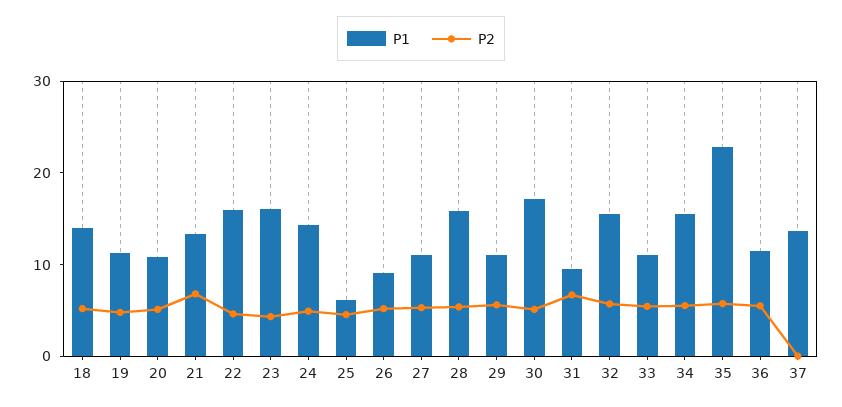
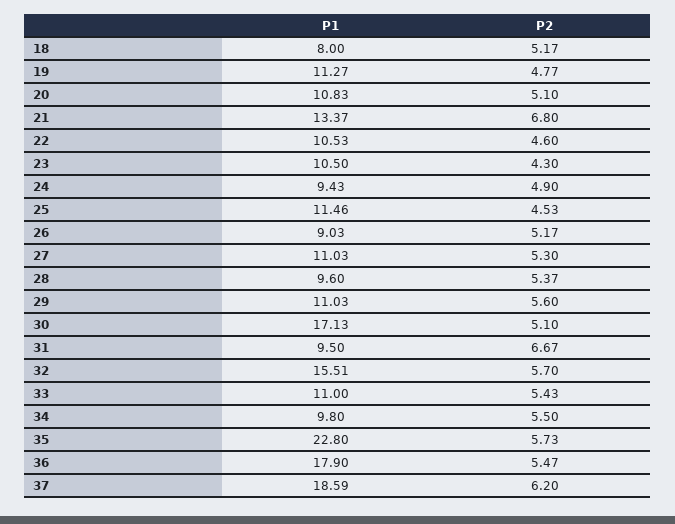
  {
    "P1": {
-     "18": 14,
+     "18": 8,
      "19": 11.27,
      "20": 10.83,
      "21": 13.37,
-     "22": 16,
+     "22": 10.53,
-     "23": 16,
+     "23": 10.5,
-     "24": 14,
+     "24": 9.43,
-     "25": 6,
+     "25": 11.46,
      "26": 9.03,
      "27": 11.03,
-     "28": 16,
+     "28": 9.6,
      "29": 11.03,
      "30": 17.13,
      "31": 9.5,
      "32": 15.51,
      "33": 11,
-     "34": 16,
+     "34": 9.8,
      "35": 22.8,
-     "36": 12,
+     "36": 17.9,
-     "37": 14
+     "37": 18.59
    },
    "P2": {
      "18": 5.17,
      "19": 4.77,
      "20": 5.1,
      "21": 6.8,
      "22": 4.6,
      "23": 4.3,
      "24": 4.9,
      "25": 4.53,
      "26": 5.17,
      "27": 5.3,
      "28": 5.37,
      "29": 5.6,
      "30": 5.1,
      "31": 6.67,
      "32": 5.7,
      "33": 5.43,
      "34": 5.5,
      "35": 5.73,
      "36": 5.47,
-     "37": 0
+     "37": 6.2
    }
  }

